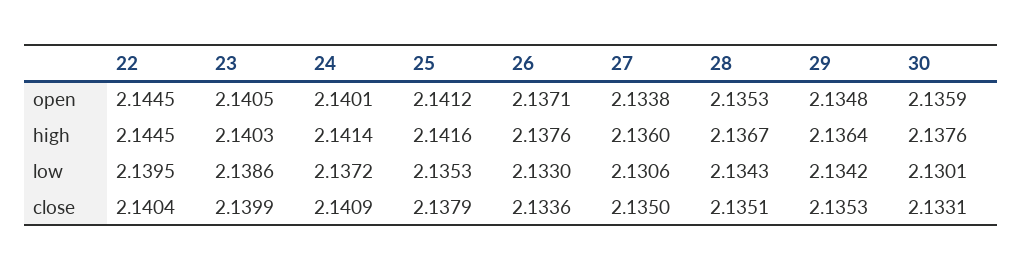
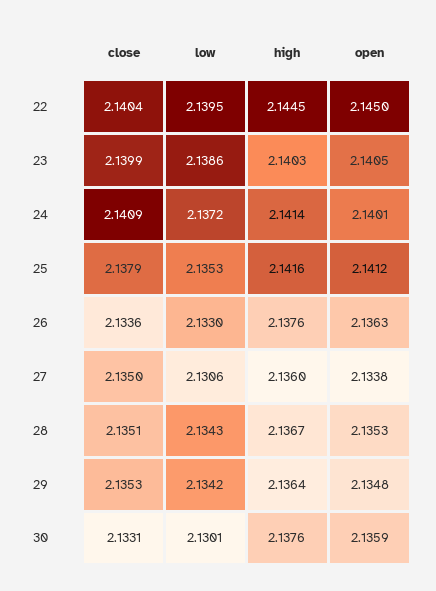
  {
    "22": {
-     "open": 2.1445,
+     "open": 2.145,
      "high": 2.1445,
      "low": 2.1395,
      "close": 2.1404
    },
    "23": {
      "open": 2.1405,
      "high": 2.1403,
      "low": 2.1386,
      "close": 2.1399
    },
    "24": {
      "open": 2.1401,
      "high": 2.1414,
      "low": 2.1372,
      "close": 2.1409
    },
    "25": {
      "open": 2.1412,
      "high": 2.1416,
      "low": 2.1353,
      "close": 2.1379
    },
    "26": {
-     "open": 2.1371,
+     "open": 2.1363,
      "high": 2.1376,
      "low": 2.133,
      "close": 2.1336
    },
    "27": {
      "open": 2.1338,
      "high": 2.136,
      "low": 2.1306,
      "close": 2.135
    },
    "28": {
      "open": 2.1353,
      "high": 2.1367,
      "low": 2.1343,
      "close": 2.1351
    },
    "29": {
      "open": 2.1348,
      "high": 2.1364,
      "low": 2.1342,
      "close": 2.1353
    },
    "30": {
      "open": 2.1359,
      "high": 2.1376,
      "low": 2.1301,
      "close": 2.1331
    }
  }

